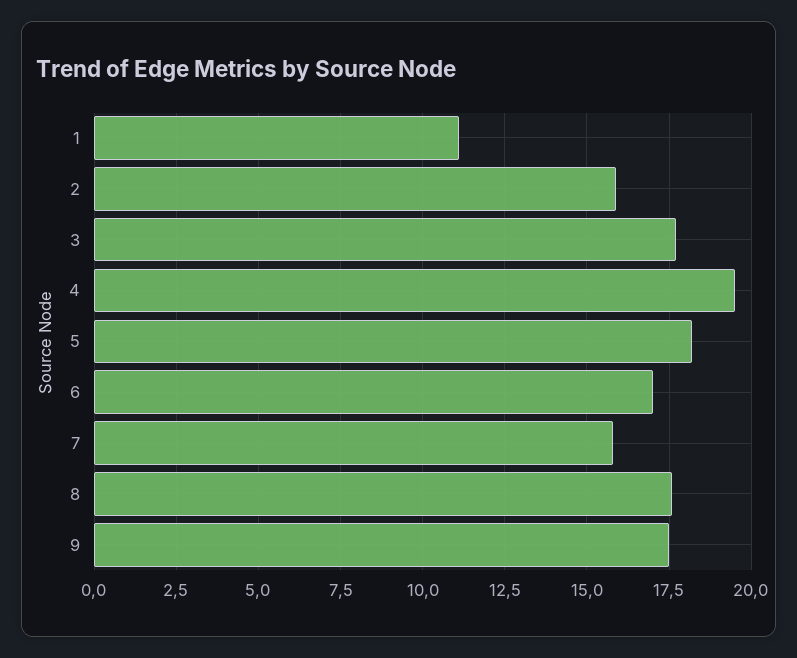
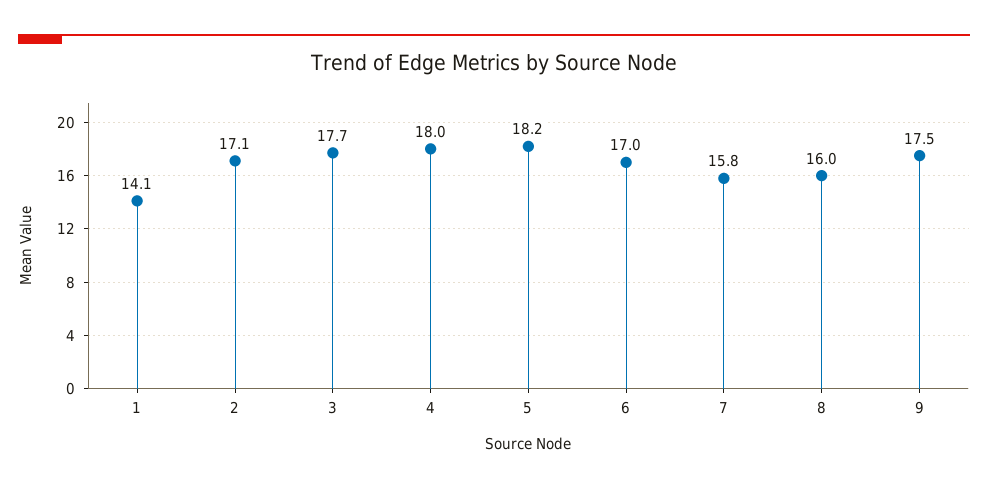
  {
-   "1": 11,
+   "1": 14.1,
-   "2": 16,
+   "2": 17.1,
    "3": 17.7,
-   "4": 19.5,
+   "4": 18,
    "5": 18.2,
    "6": 17,
    "7": 15.8,
-   "8": 17.5,
+   "8": 16,
    "9": 17.5
  }

